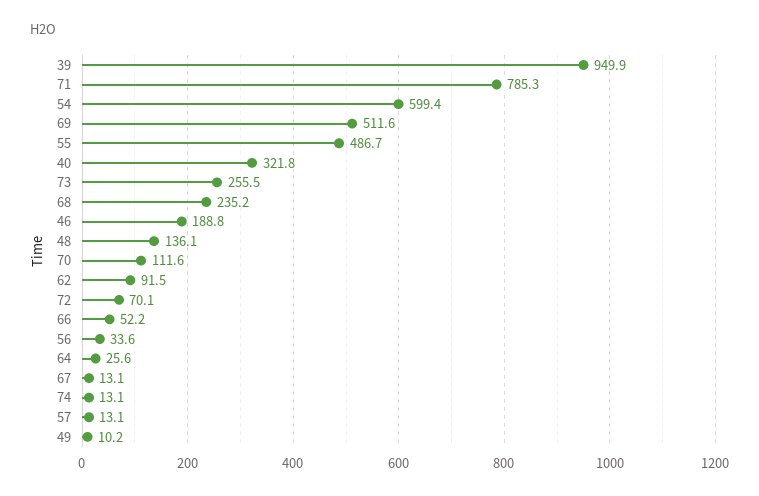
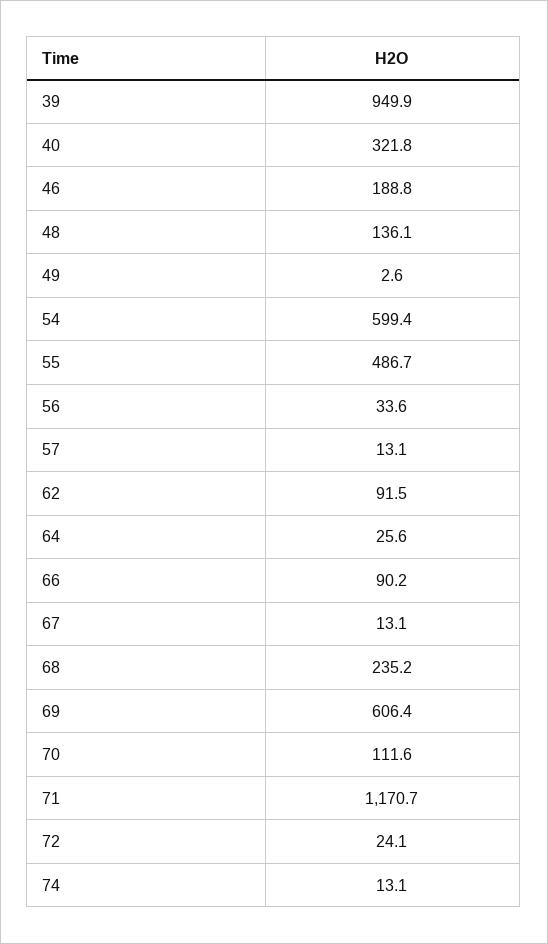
  {
    "39": 949.9,
-   "71": 785.3,
+   "71": 1170.7,
    "54": 599.4,
-   "69": 511.6,
+   "69": 606.4,
    "55": 486.7,
    "40": 321.8,
-   "73": 255.5,
    "68": 235.2,
    "46": 188.8,
    "48": 136.1,
    "70": 111.6,
    "62": 91.5,
-   "72": 70.1,
+   "72": 24.1,
-   "66": 52.2,
+   "66": 90.2,
    "56": 33.6,
    "64": 25.6,
    "67": 13.1,
    "74": 13.1,
    "57": 13.1,
-   "49": 10.2
+   "49": 2.6
  }

